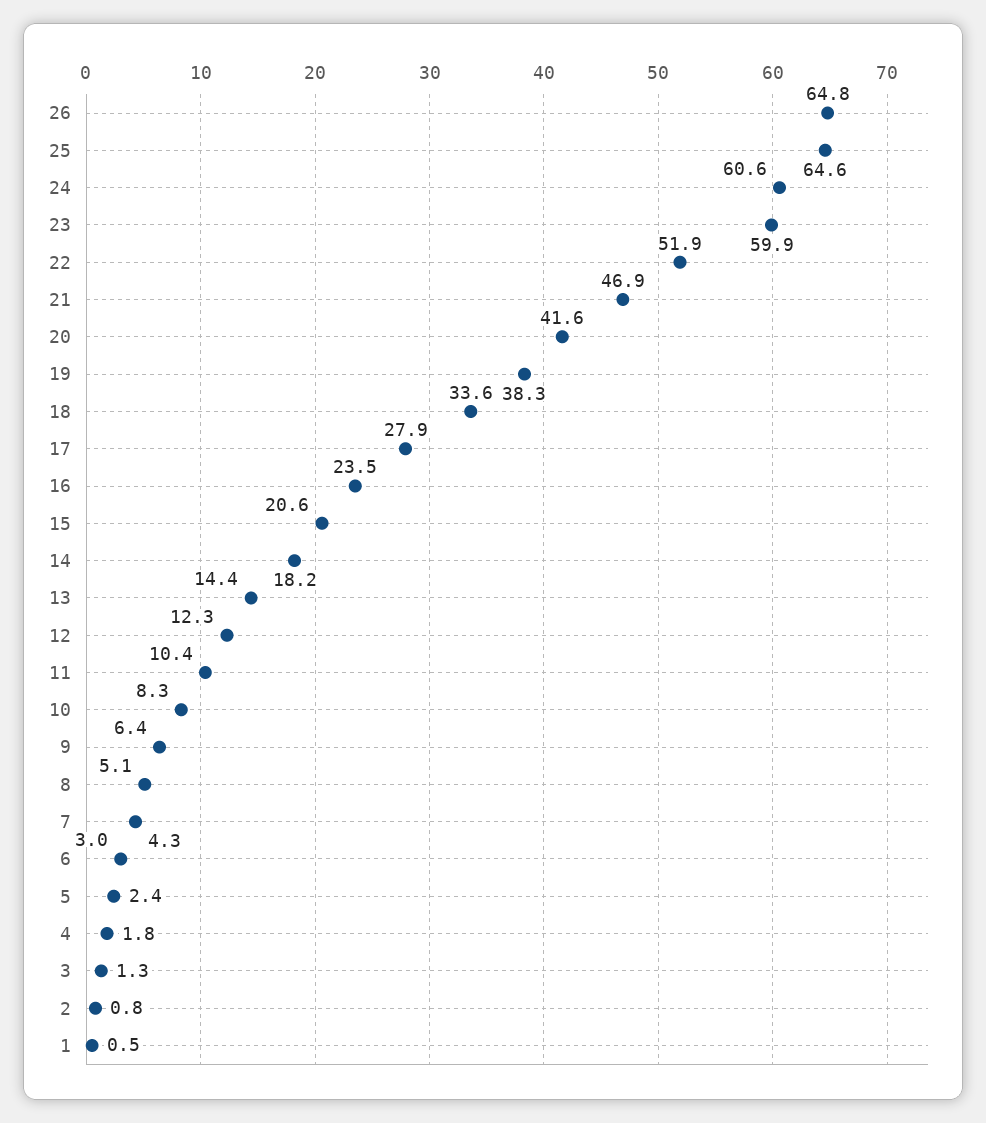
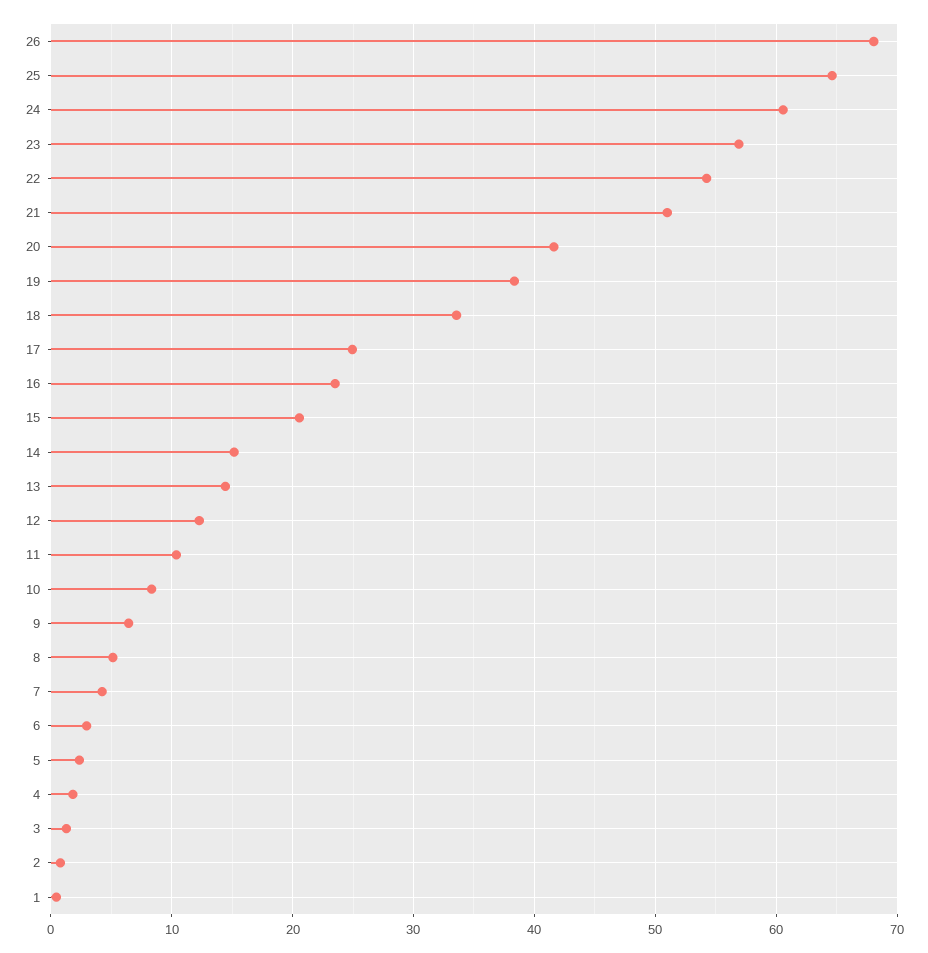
  {
-   "26": 64.8,
+   "26": 68,
    "25": 64.6,
    "24": 60.6,
-   "23": 59.9,
+   "23": 57,
-   "22": 51.9,
+   "22": 54,
-   "21": 46.9,
+   "21": 51,
    "20": 41.6,
    "19": 38.3,
    "18": 33.6,
-   "17": 27.9,
+   "17": 25,
    "16": 23.5,
    "15": 20.6,
-   "14": 18.2,
+   "14": 15,
    "13": 14.4,
    "12": 12.3,
    "11": 10.4,
    "10": 8.3,
    "9": 6.4,
    "8": 5.1,
    "7": 4.3,
    "6": 3,
    "5": 2.4,
    "4": 1.8,
    "3": 1.3,
    "2": 0.8,
    "1": 0.5
  }

